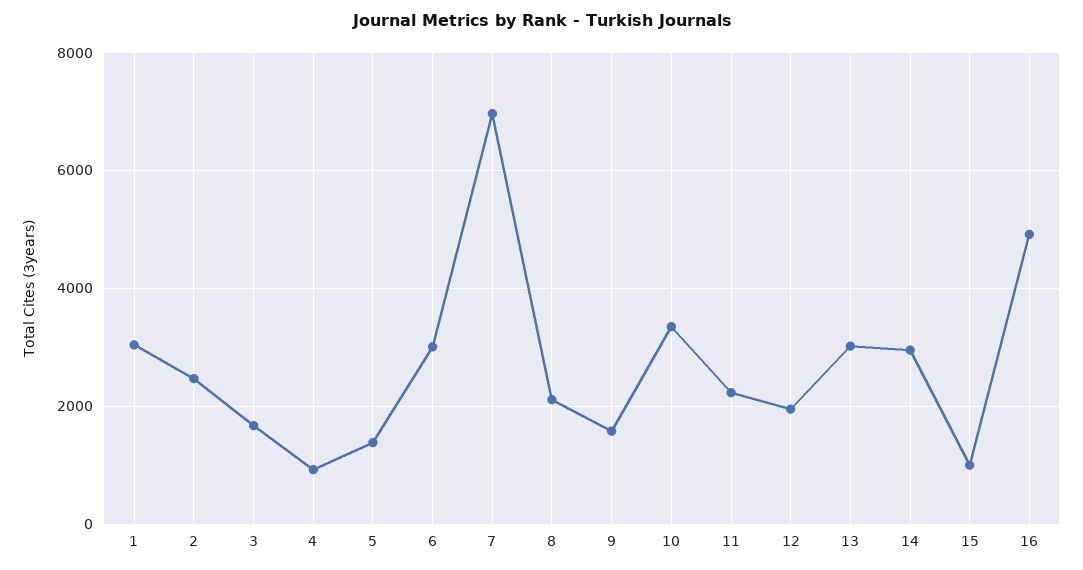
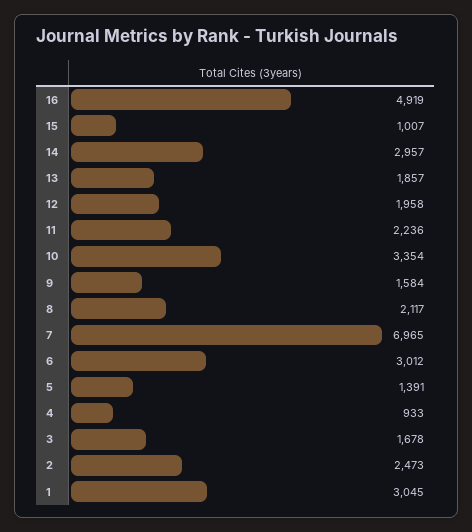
  {
    "1": 3045,
    "2": 2473,
    "3": 1678,
    "4": 933,
    "5": 1391,
    "6": 3012,
    "7": 6965,
    "8": 2117,
    "9": 1584,
    "10": 3354,
    "11": 2236,
    "12": 1958,
-   "13": 3000,
+   "13": 1857,
    "14": 2957,
    "15": 1007,
    "16": 4919
  }

